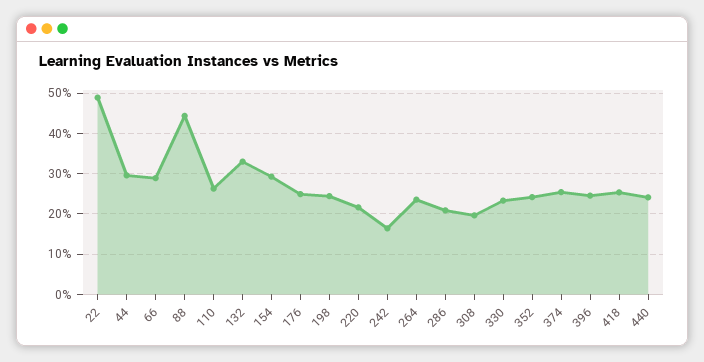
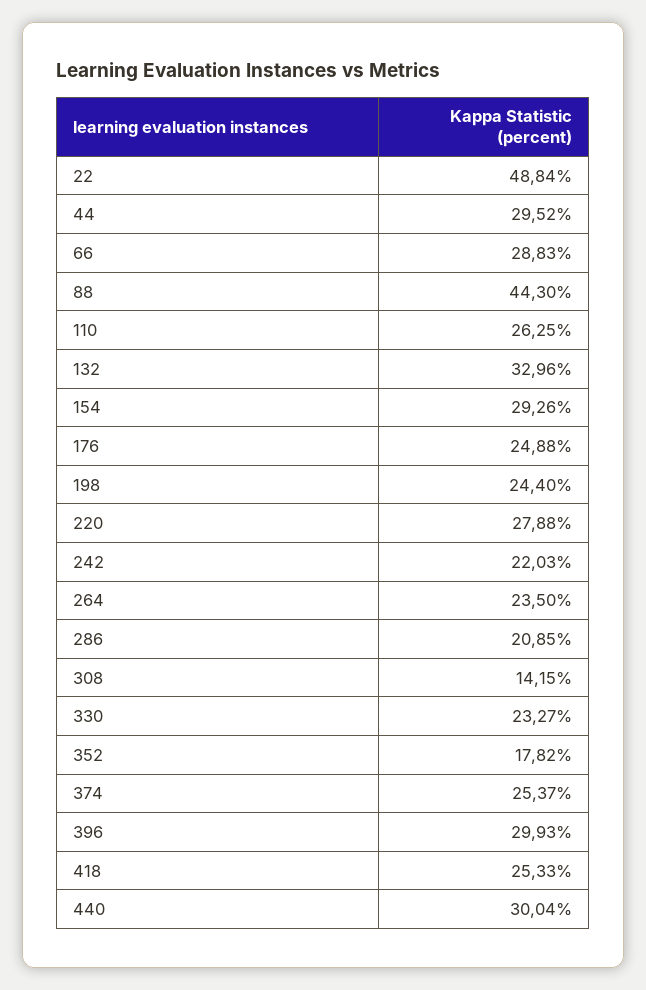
  {
    "22": 48.84,
    "44": 29.52,
    "66": 28.83,
    "88": 44.3,
    "110": 26.25,
    "132": 32.96,
    "154": 29.26,
    "176": 24.88,
    "198": 24.4,
-   "220": 22,
+   "220": 27.88,
-   "242": 16,
+   "242": 22.03,
    "264": 23.5,
    "286": 20.85,
-   "308": 20,
+   "308": 14.15,
    "330": 23.27,
-   "352": 24,
+   "352": 17.82,
    "374": 25.37,
-   "396": 24,
+   "396": 29.93,
    "418": 25.33,
-   "440": 24
+   "440": 30.04
  }

